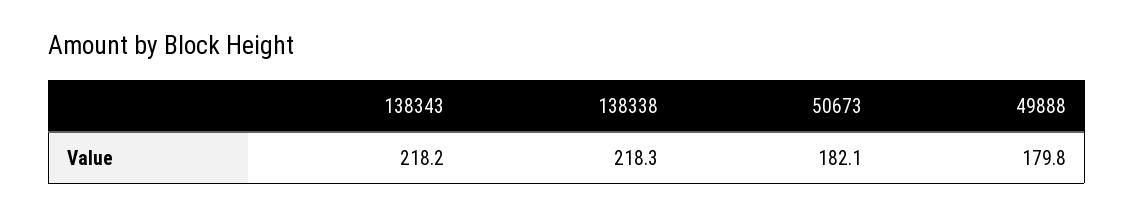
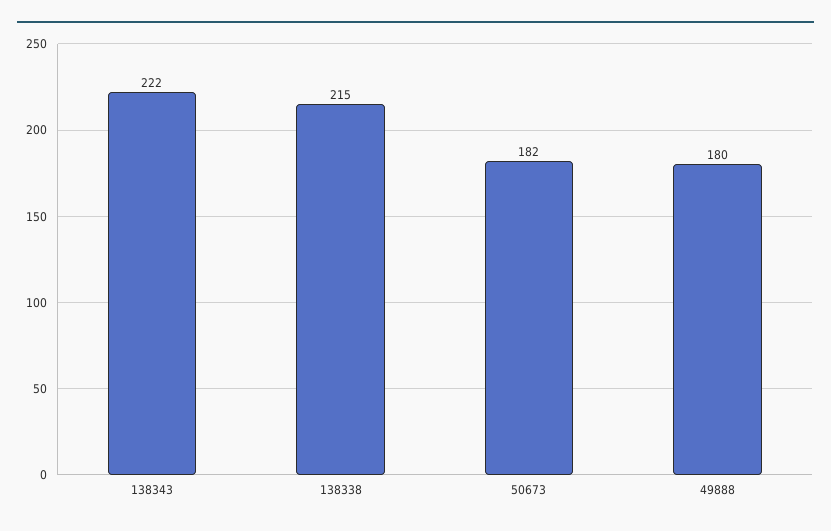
  {
-   "138343": 218.2,
+   "138343": 222,
-   "138338": 218.3,
+   "138338": 215,
    "50673": 182.1,
    "49888": 179.8
  }

